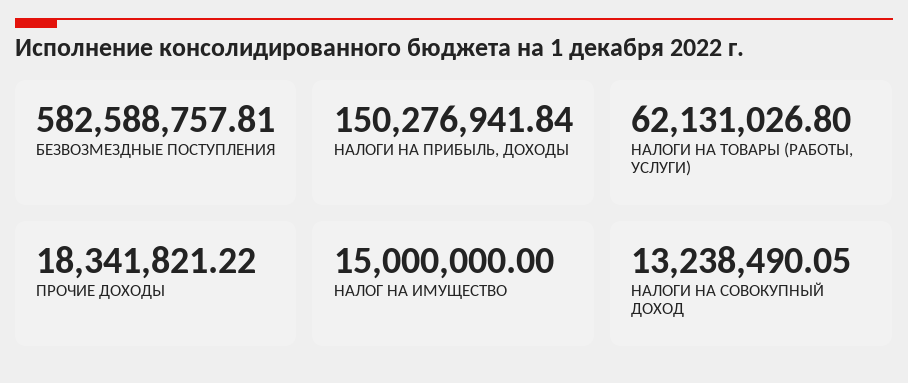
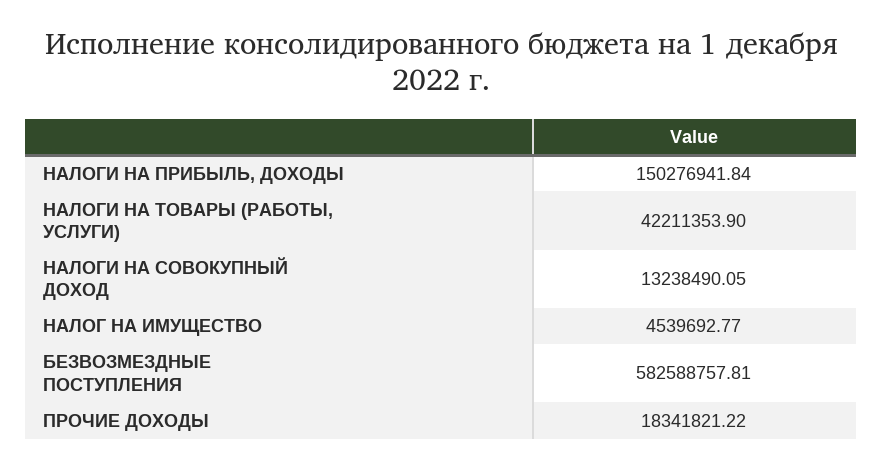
  {
    "БЕЗВОЗМЕЗДНЫЕ ПОСТУПЛЕНИЯ": 582588757.81,
    "НАЛОГИ НА ПРИБЫЛЬ, ДОХОДЫ": 150276941.84,
-   "НАЛОГИ НА ТОВАРЫ (РАБОТЫ, УСЛУГИ)": 62131026.8,
+   "НАЛОГИ НА ТОВАРЫ (РАБОТЫ, УСЛУГИ)": 42211353.9,
    "ПРОЧИЕ ДОХОДЫ": 18341821.22,
-   "НАЛОГ НА ИМУЩЕСТВО": 15000000,
+   "НАЛОГ НА ИМУЩЕСТВО": 4539692.77,
    "НАЛОГИ НА СОВОКУПНЫЙ ДОХОД": 13238490.05
  }

